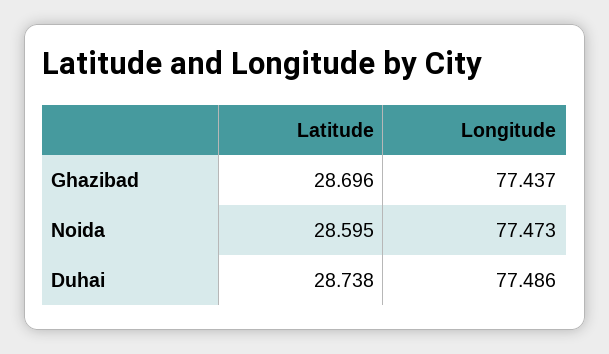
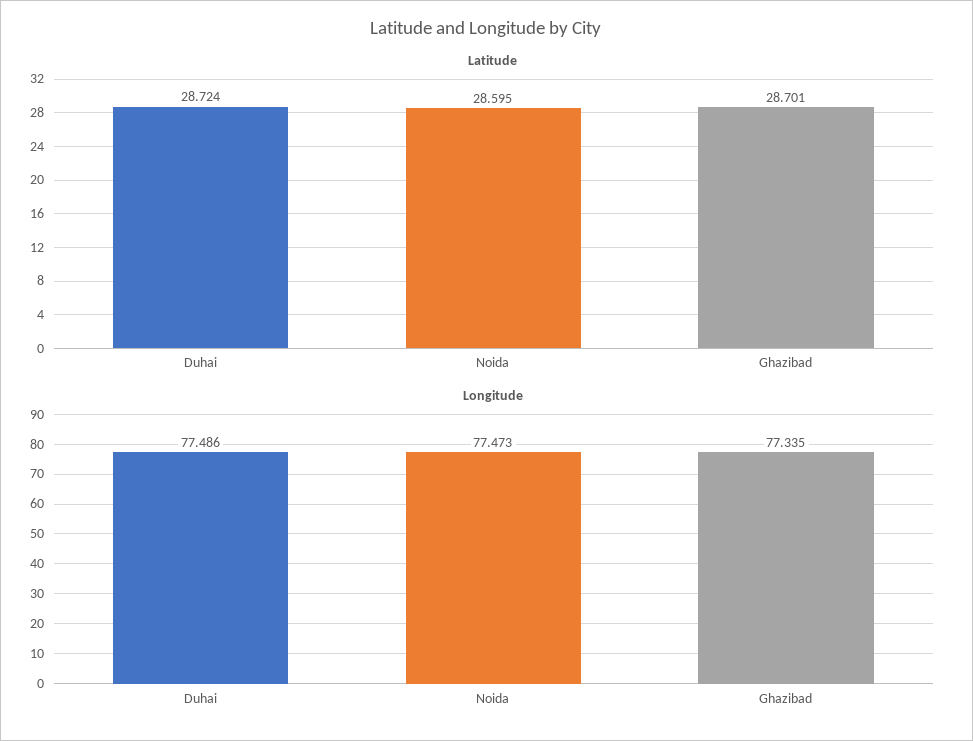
  {
    "Latitude": {
-     "Ghazibad": 28.696,
+     "Ghazibad": 28.701,
      "Noida": 28.595,
-     "Duhai": 28.738
+     "Duhai": 28.724
    },
    "Longitude": {
-     "Ghazibad": 77.437,
+     "Ghazibad": 77.335,
      "Noida": 77.473,
      "Duhai": 77.486
    }
  }

